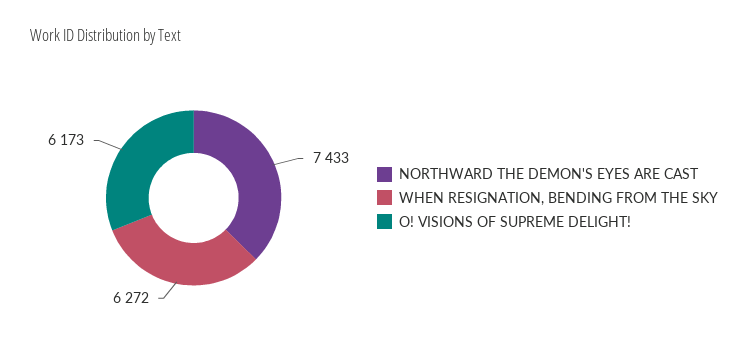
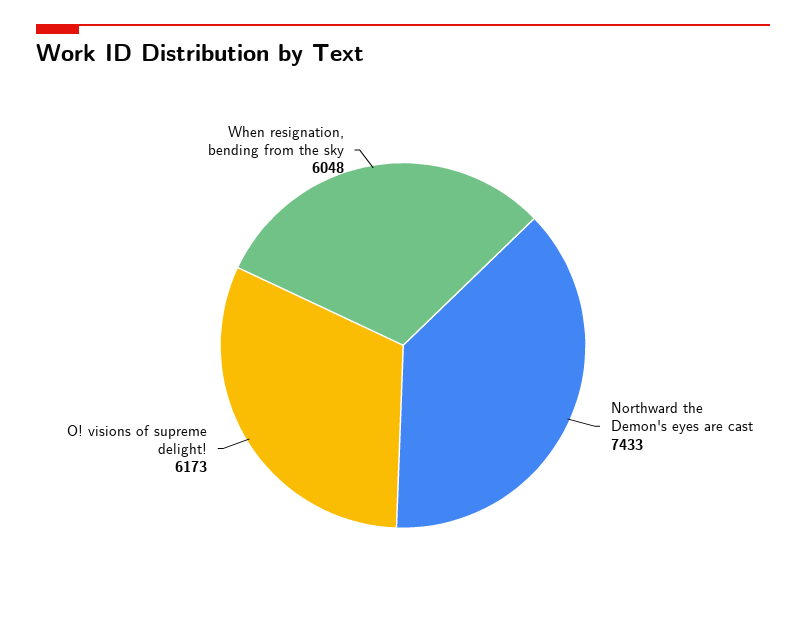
  {
    "NORTHWARD THE DEMON'S EYES ARE CAST": 7433,
-   "WHEN RESIGNATION, BENDING FROM THE SKY": 6272,
+   "WHEN RESIGNATION, BENDING FROM THE SKY": 6048,
    "O! VISIONS OF SUPREME DELIGHT!": 6173
  }

